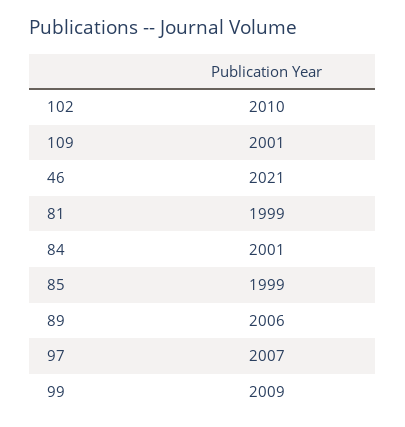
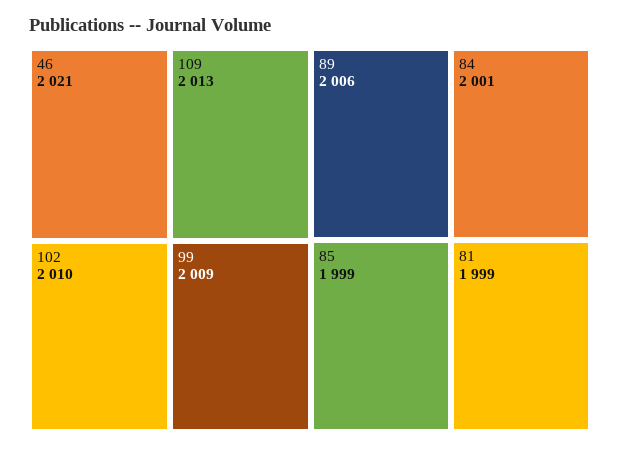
  {
    "102": 2010,
-   "109": 2001,
+   "109": 2013,
    "46": 2021,
    "81": 1999,
    "84": 2001,
    "85": 1999,
    "89": 2006,
-   "97": 2007,
    "99": 2009
  }

